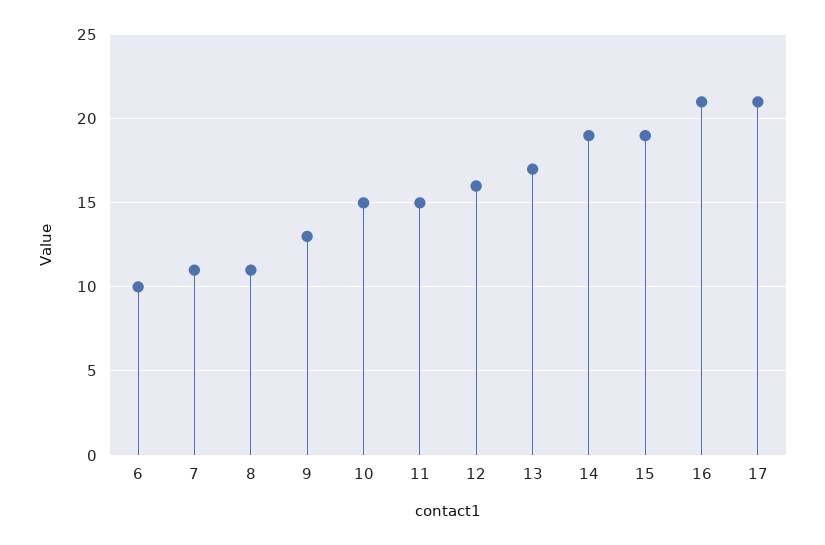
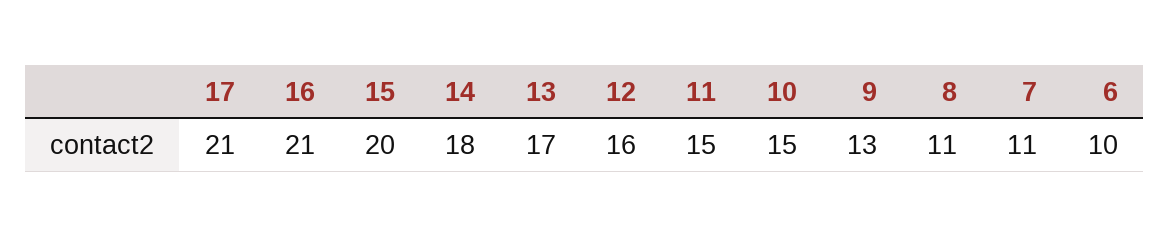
  {
    "6": 10,
    "7": 11,
    "8": 11,
    "9": 13,
    "10": 15,
    "11": 15,
    "12": 16,
    "13": 17,
-   "14": 19,
+   "14": 18,
-   "15": 19,
+   "15": 20,
    "16": 21,
    "17": 21
  }

